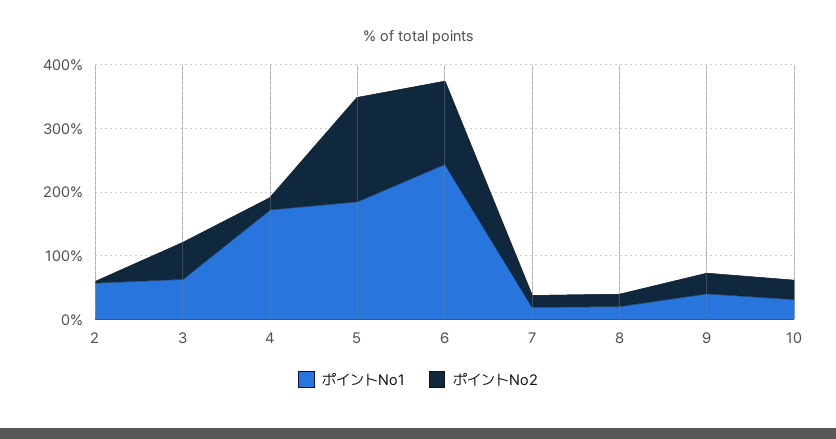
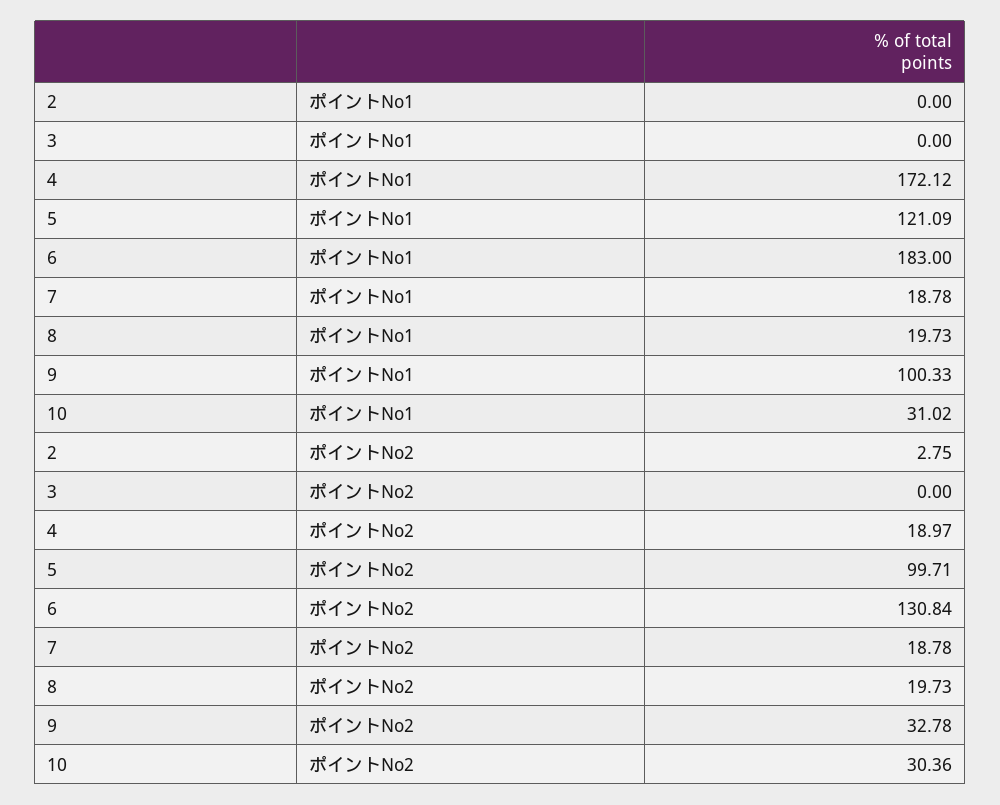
  {
    "ポイントNo1": {
-     "2": 60,
+     "2": 0,
-     "3": 60,
+     "3": 0,
      "4": 172.12,
-     "5": 180,
+     "5": 121.09,
-     "6": 240,
+     "6": 183,
      "7": 18.78,
      "8": 19.73,
-     "9": 40,
+     "9": 100.33,
      "10": 31.02
    },
    "ポイントNo2": {
      "2": 2.75,
-     "3": 60,
+     "3": 0,
      "4": 18.97,
-     "5": 160,
+     "5": 99.71,
      "6": 130.84,
      "7": 18.78,
      "8": 19.73,
      "9": 32.78,
      "10": 30.36
    }
  }

